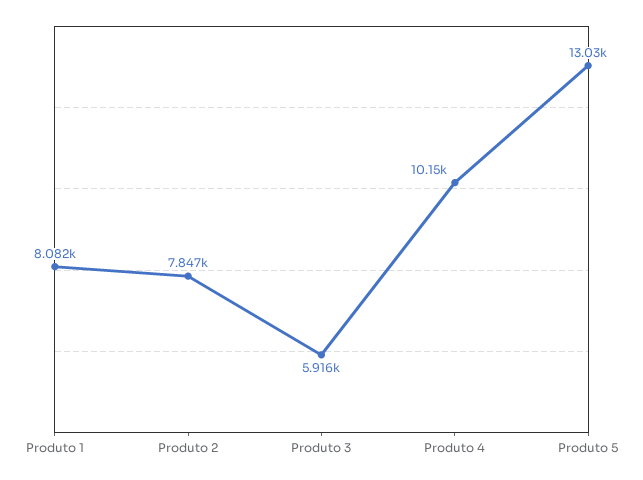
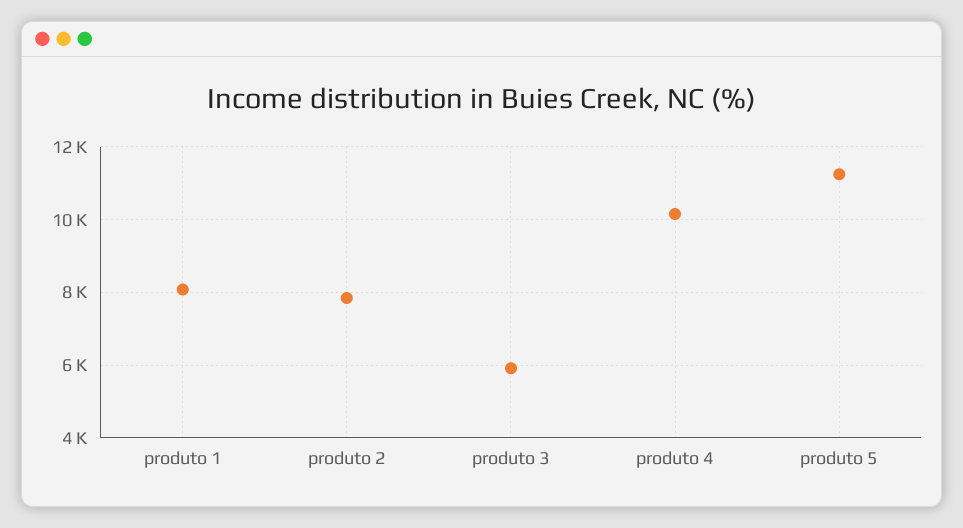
  {
    "Produto 1": 8082,
    "Produto 2": 7847,
    "Produto 3": 5916,
    "Produto 4": 10150,
-   "Produto 5": 13030
+   "Produto 5": 11200
  }

